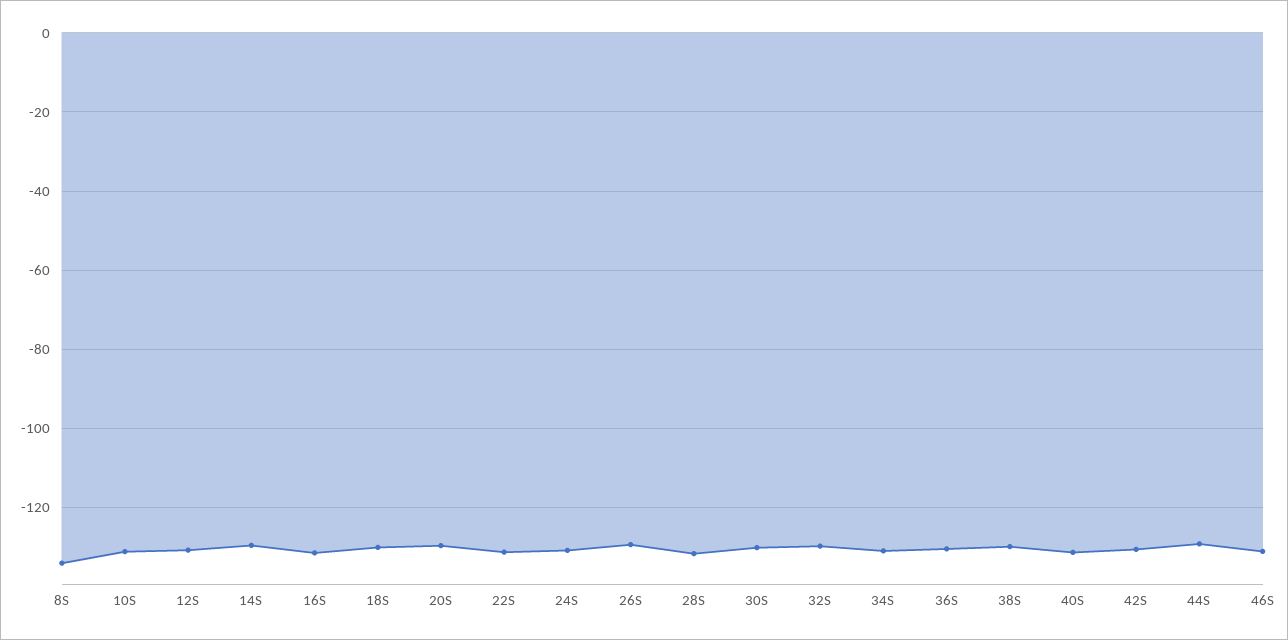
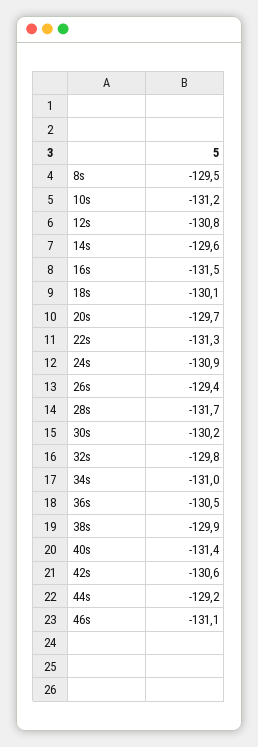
  {
-   "8S": -134,
+   "8S": -129.5,
    "10S": -131.2,
    "12S": -130.8,
    "14S": -129.6,
    "16S": -131.5,
    "18S": -130.1,
    "20S": -129.7,
    "22S": -131.3,
    "24S": -130.9,
    "26S": -129.4,
    "28S": -131.7,
    "30S": -130.2,
    "32S": -129.8,
    "34S": -131,
    "36S": -130.5,
    "38S": -129.9,
    "40S": -131.4,
    "42S": -130.6,
    "44S": -129.2,
    "46S": -131.1
  }

